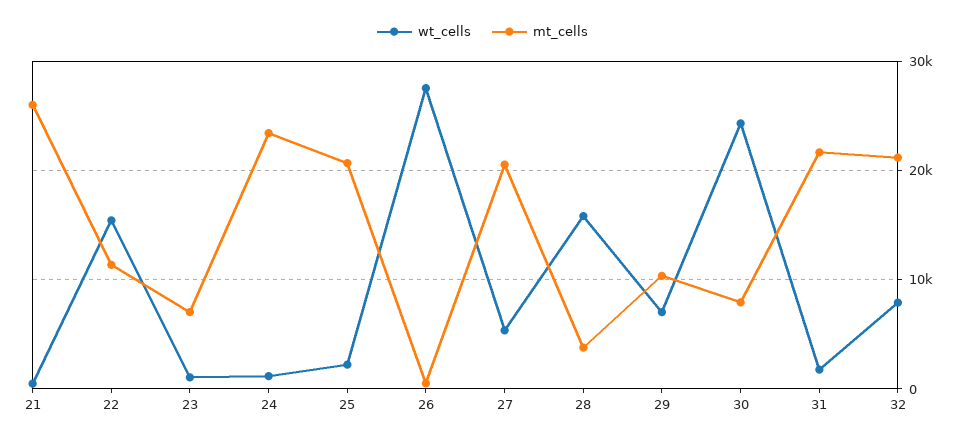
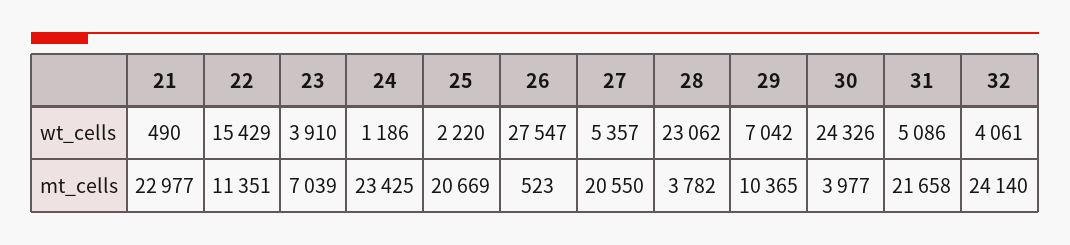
  {
    "wt_cells": {
      "21": 490,
      "22": 15429,
-     "23": 1000,
+     "23": 3910,
      "24": 1186,
      "25": 2220,
      "26": 27547,
      "27": 5357,
-     "28": 16000,
+     "28": 23062,
      "29": 7042,
      "30": 24326,
-     "31": 2000,
+     "31": 5086,
-     "32": 8000
+     "32": 4061
    },
    "mt_cells": {
-     "21": 26000,
+     "21": 22977,
      "22": 11351,
      "23": 7039,
      "24": 23425,
      "25": 20669,
      "26": 523,
      "27": 20550,
      "28": 3782,
      "29": 10365,
-     "30": 8000,
+     "30": 3977,
      "31": 21658,
-     "32": 21000
+     "32": 24140
    }
  }

